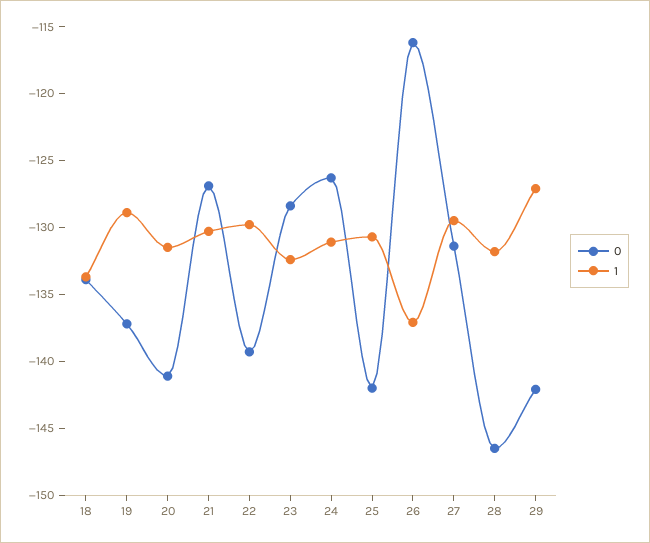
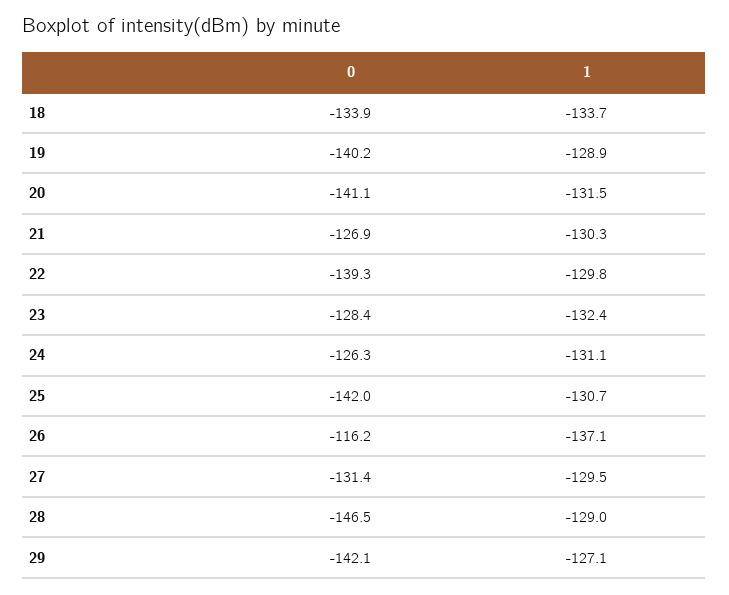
  {
    "0": {
      "18": -133.9,
-     "19": -137,
+     "19": -140.2,
      "20": -141.1,
      "21": -126.9,
      "22": -139.3,
      "23": -128.4,
      "24": -126.3,
      "25": -142,
      "26": -116.2,
      "27": -131.4,
      "28": -146.5,
      "29": -142.1
    },
    "1": {
      "18": -133.7,
      "19": -128.9,
      "20": -131.5,
      "21": -130.3,
      "22": -129.8,
      "23": -132.4,
      "24": -131.1,
      "25": -130.7,
      "26": -137.1,
      "27": -129.5,
-     "28": -132,
+     "28": -129,
      "29": -127.1
    }
  }

